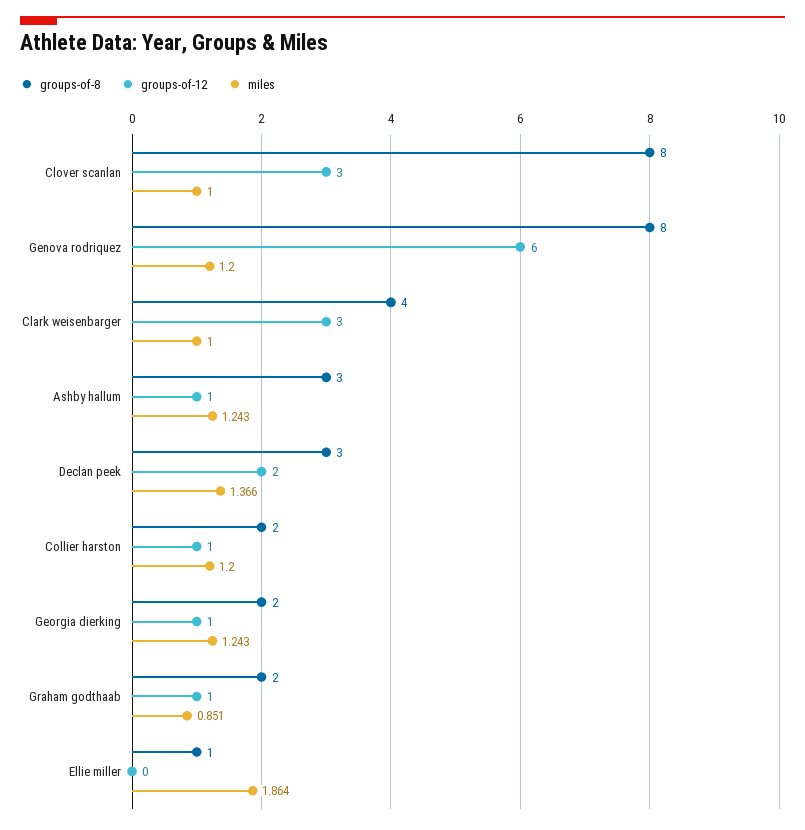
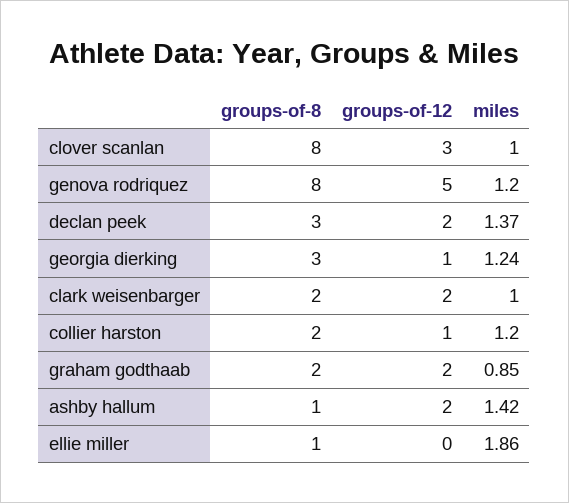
  {
    "groups-of-8": {
      "Clover scanlan": 8,
      "Genova rodriquez": 8,
-     "Clark weisenbarger": 4,
+     "Clark weisenbarger": 2,
-     "Ashby hallum": 3,
+     "Ashby hallum": 1,
      "Declan peek": 3,
      "Collier harston": 2,
-     "Georgia dierking": 2,
+     "Georgia dierking": 3,
      "Graham godthaab": 2,
      "Ellie miller": 1
    },
    "groups-of-12": {
      "Clover scanlan": 3,
-     "Genova rodriquez": 6,
+     "Genova rodriquez": 5,
-     "Clark weisenbarger": 3,
+     "Clark weisenbarger": 2,
-     "Ashby hallum": 1,
+     "Ashby hallum": 2,
      "Declan peek": 2,
      "Collier harston": 1,
      "Georgia dierking": 1,
-     "Graham godthaab": 1,
+     "Graham godthaab": 2,
      "Ellie miller": 0
    },
    "miles": {
      "Clover scanlan": 1,
      "Genova rodriquez": 1.2,
      "Clark weisenbarger": 1,
-     "Ashby hallum": 1.243,
+     "Ashby hallum": 1.42,
      "Declan peek": 1.366,
      "Collier harston": 1.2,
      "Georgia dierking": 1.243,
      "Graham godthaab": 0.851,
      "Ellie miller": 1.864
    }
  }

